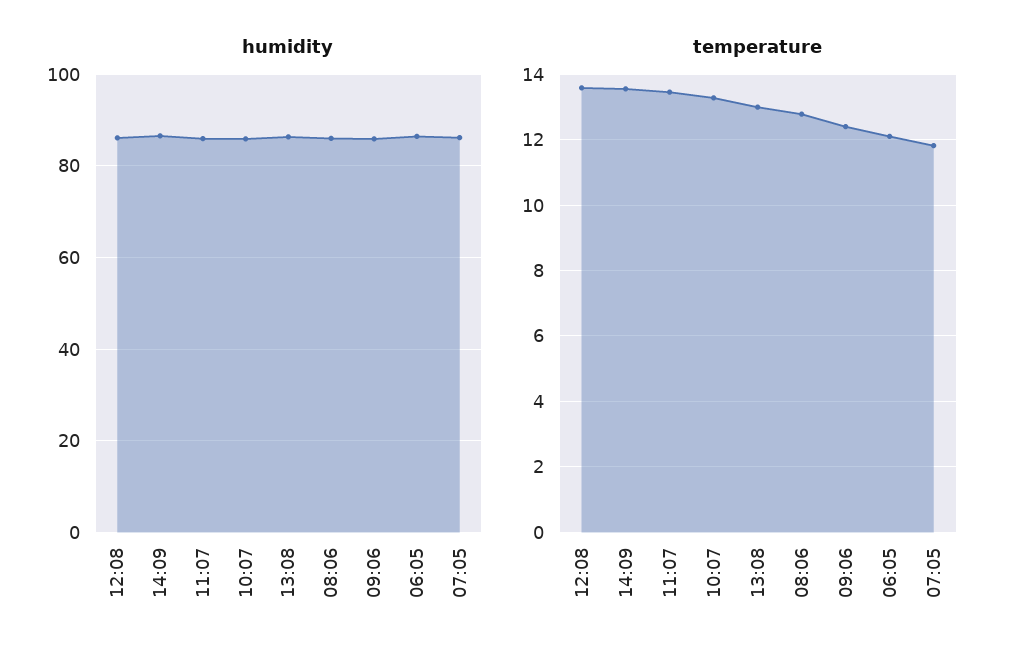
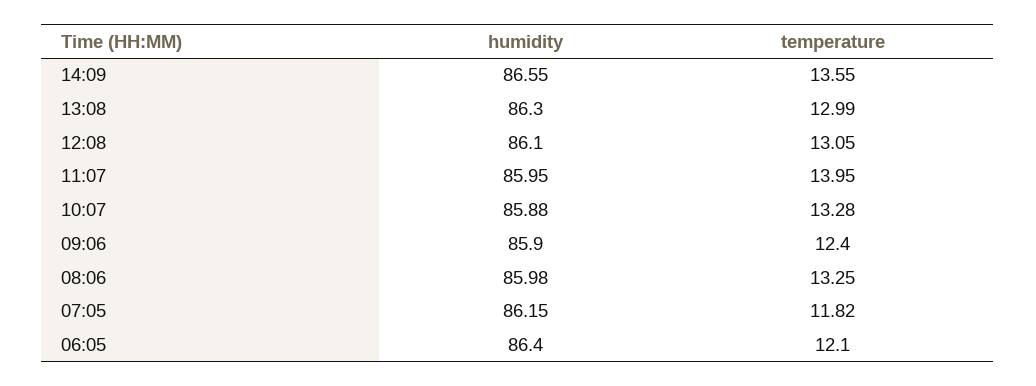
  {
    "humidity": {
      "12:08": 86.1,
      "14:09": 86.55,
      "11:07": 85.95,
      "10:07": 85.88,
      "13:08": 86.3,
      "08:06": 85.98,
      "09:06": 85.9,
      "06:05": 86.4,
      "07:05": 86.15
    },
    "temperature": {
-     "12:08": 13.6,
+     "12:08": 13.05,
      "14:09": 13.55,
-     "11:07": 13.4,
+     "11:07": 13.95,
      "10:07": 13.28,
      "13:08": 12.99,
-     "08:06": 12.8,
+     "08:06": 13.25,
      "09:06": 12.4,
      "06:05": 12.1,
      "07:05": 11.82
    }
  }

